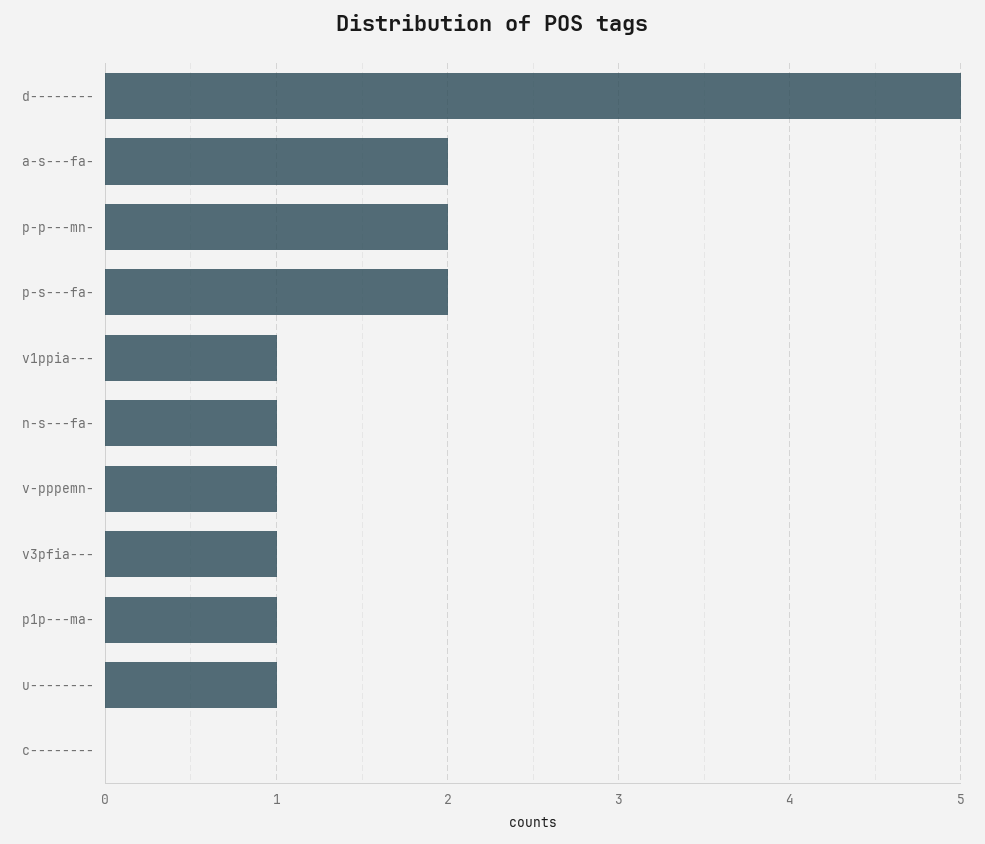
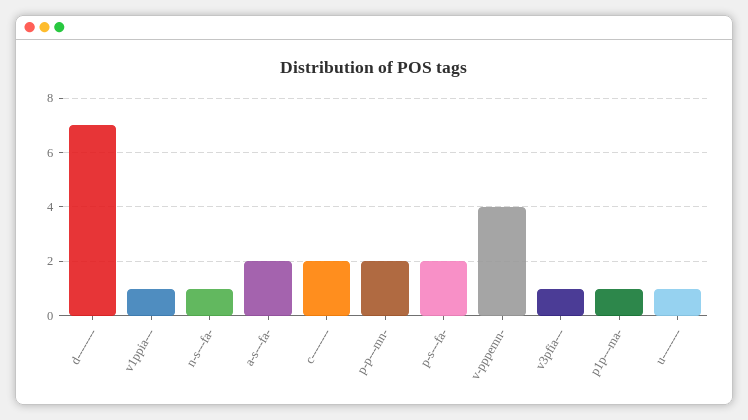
  {
-   "d--------": 5,
+   "d--------": 7,
    "a-s---fa-": 2,
    "p-p---mn-": 2,
    "p-s---fa-": 2,
    "v1ppia---": 1,
    "n-s---fa-": 1,
-   "v-pppemn-": 1,
+   "v-pppemn-": 4,
    "v3pfia---": 1,
    "p1p---ma-": 1,
    "u--------": 1,
-   "c--------": 0
+   "c--------": 2
  }

